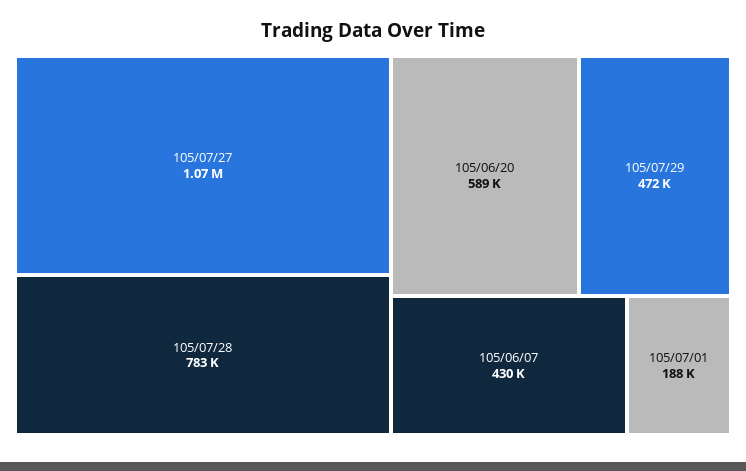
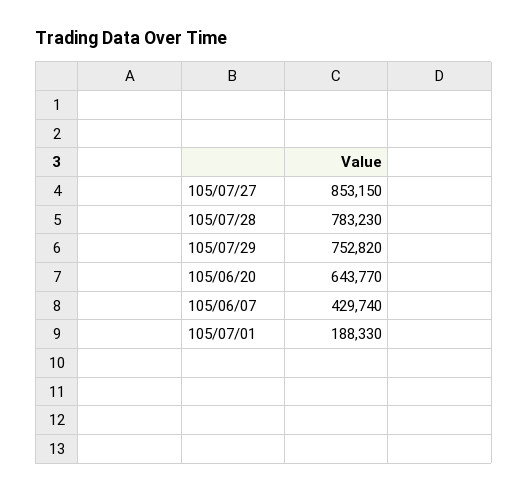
  {
-   "105/07/27": 1070000,
+   "105/07/27": 853150,
    "105/07/28": 783230,
-   "105/06/20": 589000,
+   "105/06/20": 643770,
-   "105/07/29": 472000,
+   "105/07/29": 752820,
    "105/06/07": 429740,
    "105/07/01": 188330
  }

